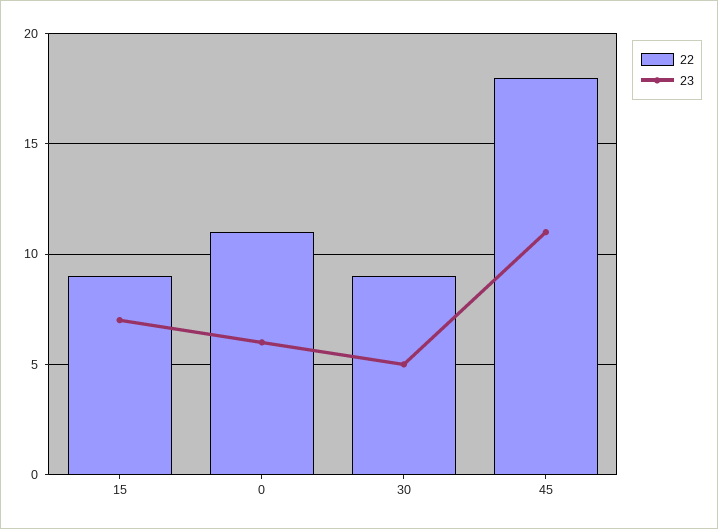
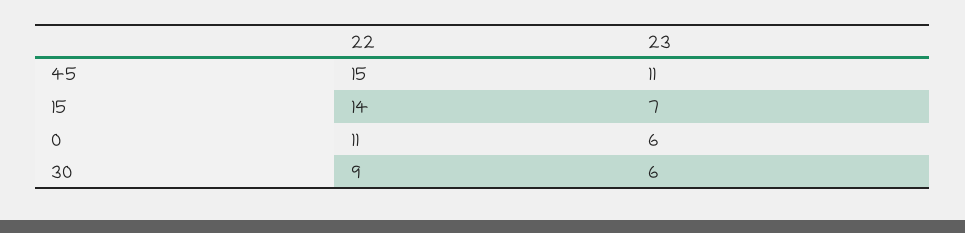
  {
    "22": {
-     "15": 9,
+     "15": 14,
      "0": 11,
      "30": 9,
-     "45": 18
+     "45": 15
    },
    "23": {
      "15": 7,
      "0": 6,
-     "30": 5,
+     "30": 6,
      "45": 11
    }
  }

